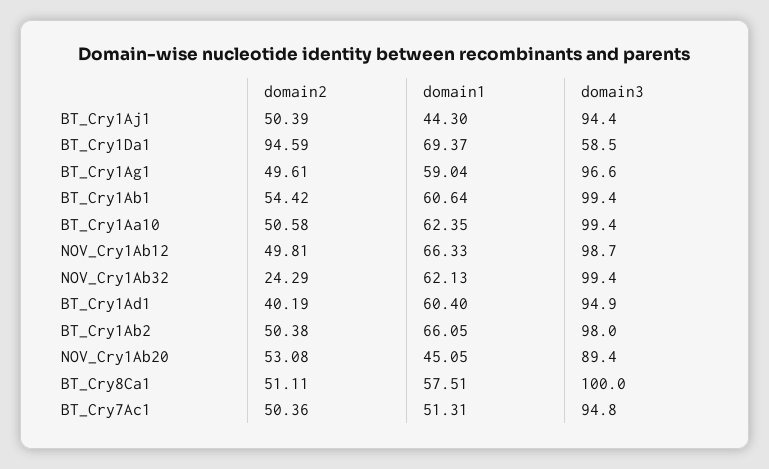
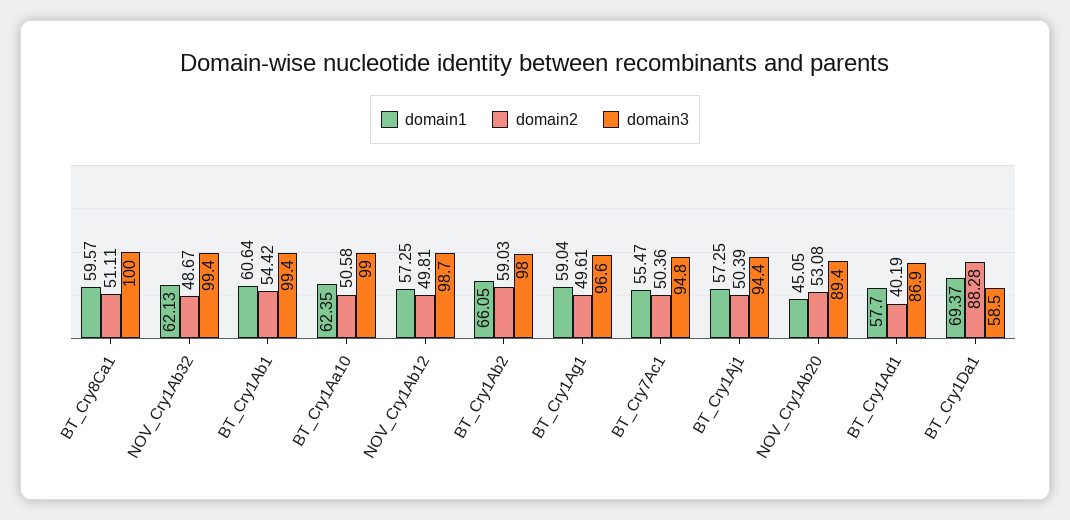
  {
    "domain2": {
      "BT_Cry1Aj1": 50.39,
-     "BT_Cry1Da1": 94.59,
+     "BT_Cry1Da1": 88.28,
      "BT_Cry1Ag1": 49.61,
      "BT_Cry1Ab1": 54.42,
      "BT_Cry1Aa10": 50.58,
      "NOV_Cry1Ab12": 49.81,
-     "NOV_Cry1Ab32": 24.29,
+     "NOV_Cry1Ab32": 48.67,
      "BT_Cry1Ad1": 40.19,
-     "BT_Cry1Ab2": 50.38,
+     "BT_Cry1Ab2": 59.03,
      "NOV_Cry1Ab20": 53.08,
      "BT_Cry8Ca1": 51.11,
      "BT_Cry7Ac1": 50.36
    },
    "domain1": {
-     "BT_Cry1Aj1": 44.3,
+     "BT_Cry1Aj1": 57.25,
      "BT_Cry1Da1": 69.37,
      "BT_Cry1Ag1": 59.04,
      "BT_Cry1Ab1": 60.64,
      "BT_Cry1Aa10": 62.35,
-     "NOV_Cry1Ab12": 66.33,
+     "NOV_Cry1Ab12": 57.25,
      "NOV_Cry1Ab32": 62.13,
-     "BT_Cry1Ad1": 60.4,
+     "BT_Cry1Ad1": 57.7,
      "BT_Cry1Ab2": 66.05,
      "NOV_Cry1Ab20": 45.05,
-     "BT_Cry8Ca1": 57.51,
+     "BT_Cry8Ca1": 59.57,
-     "BT_Cry7Ac1": 51.31
+     "BT_Cry7Ac1": 55.47
    },
    "domain3": {
      "BT_Cry1Aj1": 94.4,
      "BT_Cry1Da1": 58.5,
      "BT_Cry1Ag1": 96.6,
      "BT_Cry1Ab1": 99.4,
-     "BT_Cry1Aa10": 99.4,
+     "BT_Cry1Aa10": 99,
      "NOV_Cry1Ab12": 98.7,
      "NOV_Cry1Ab32": 99.4,
-     "BT_Cry1Ad1": 94.9,
+     "BT_Cry1Ad1": 86.9,
      "BT_Cry1Ab2": 98,
      "NOV_Cry1Ab20": 89.4,
      "BT_Cry8Ca1": 100,
      "BT_Cry7Ac1": 94.8
    }
  }

